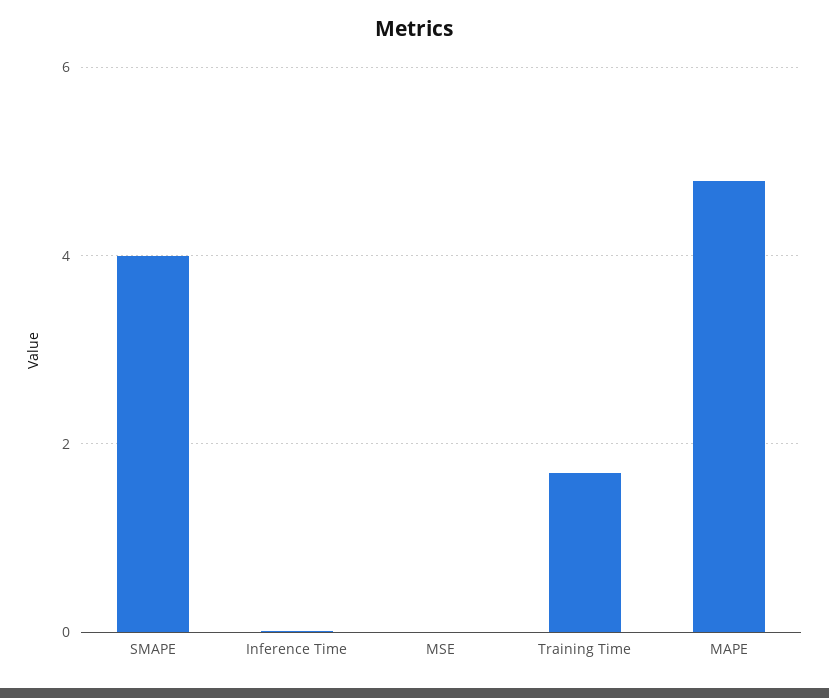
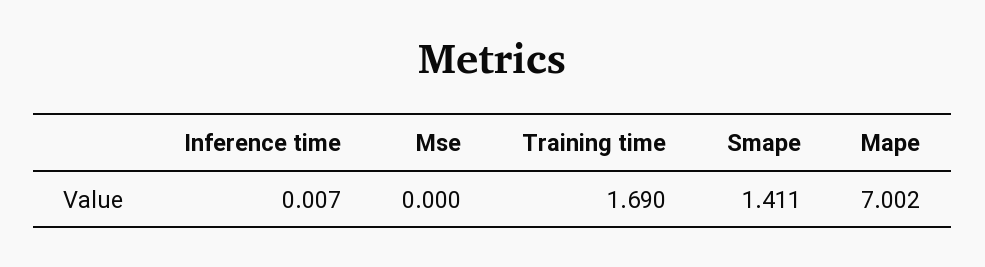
  {
-   "SMAPE": 4,
+   "SMAPE": 1.411,
    "Inference Time": 0.007,
    "MSE": 0,
    "Training Time": 1.69,
-   "MAPE": 4.8
+   "MAPE": 7.002
  }

